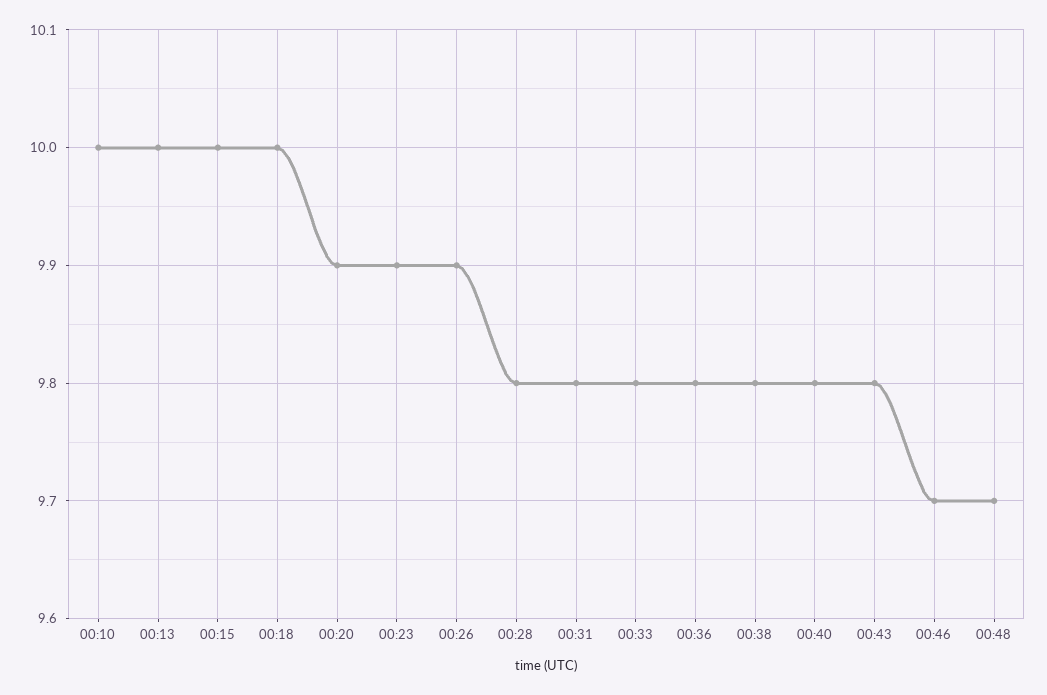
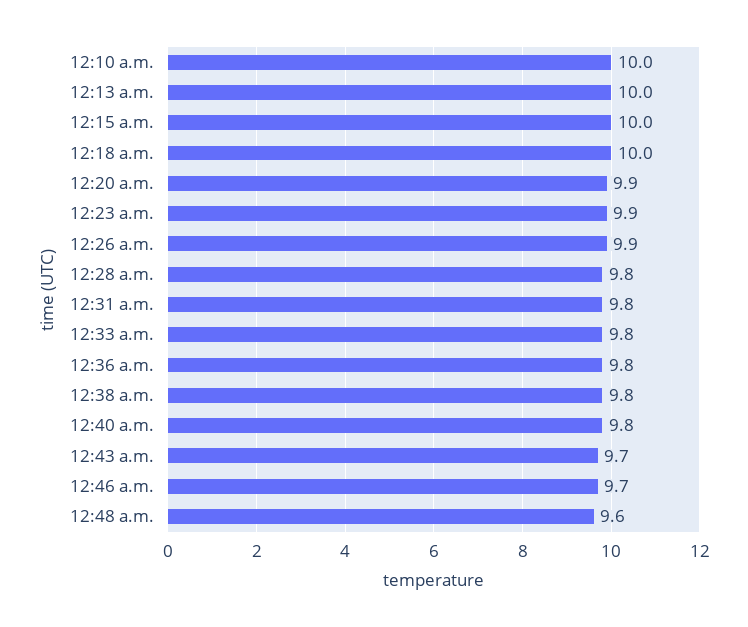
  {
    "00:10": 10,
    "00:13": 10,
    "00:15": 10,
    "00:18": 10,
    "00:20": 9.9,
    "00:23": 9.9,
    "00:26": 9.9,
    "00:28": 9.8,
    "00:31": 9.8,
    "00:33": 9.8,
    "00:36": 9.8,
    "00:38": 9.8,
    "00:40": 9.8,
-   "00:43": 9.8,
+   "00:43": 9.7,
    "00:46": 9.7,
-   "00:48": 9.7
+   "00:48": 9.6
  }

